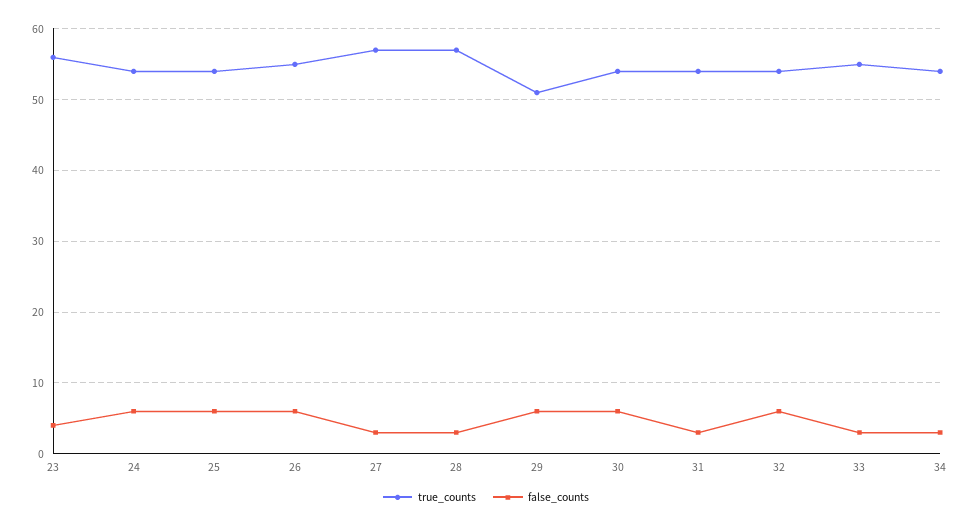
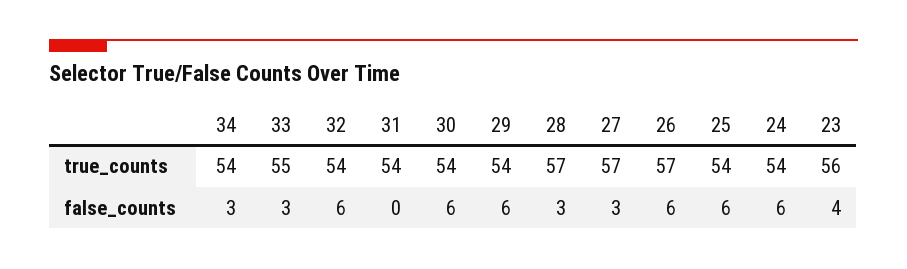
  {
    "true_counts": {
      "23": 56,
      "24": 54,
      "25": 54,
-     "26": 55,
+     "26": 57,
      "27": 57,
      "28": 57,
-     "29": 51,
+     "29": 54,
      "30": 54,
      "31": 54,
      "32": 54,
      "33": 55,
      "34": 54
    },
    "false_counts": {
      "23": 4,
      "24": 6,
      "25": 6,
      "26": 6,
      "27": 3,
      "28": 3,
      "29": 6,
      "30": 6,
-     "31": 3,
+     "31": 0,
      "32": 6,
      "33": 3,
      "34": 3
    }
  }

